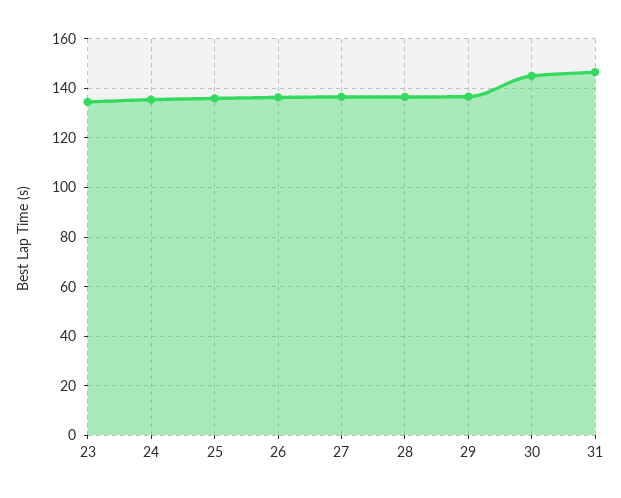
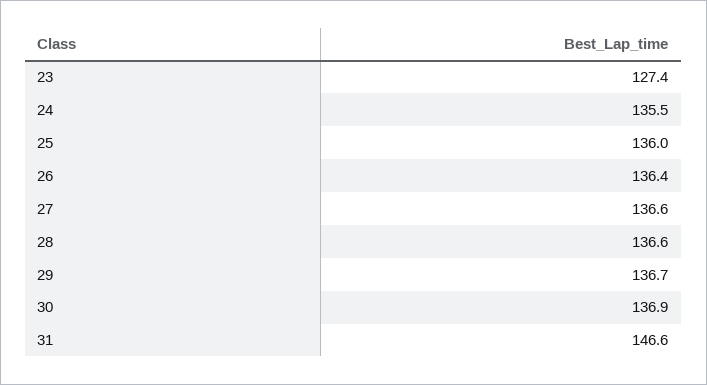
  {
-   "23": 135,
+   "23": 127.4,
    "24": 135.5,
    "25": 136,
    "26": 136.4,
    "27": 136.6,
    "28": 136.6,
    "29": 136.7,
-   "30": 145,
+   "30": 136.9,
    "31": 146.6
  }

